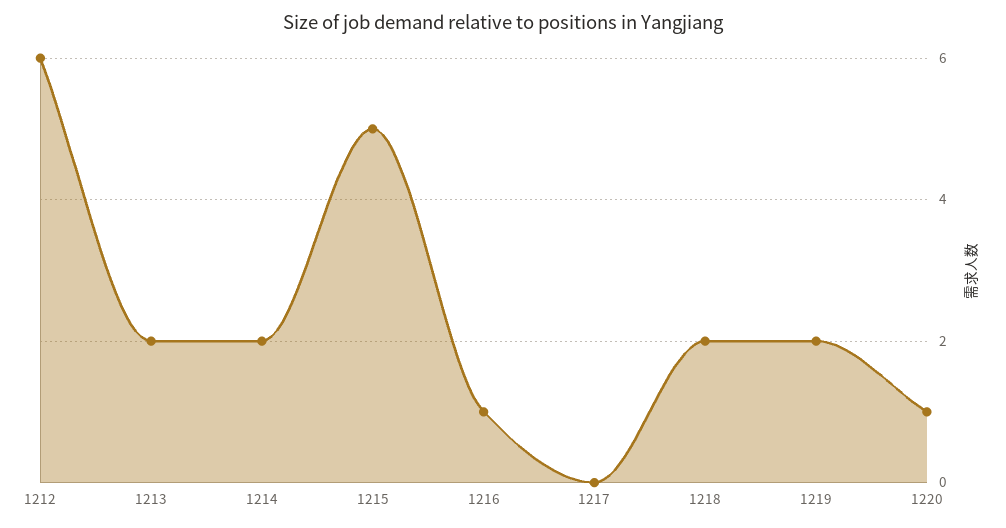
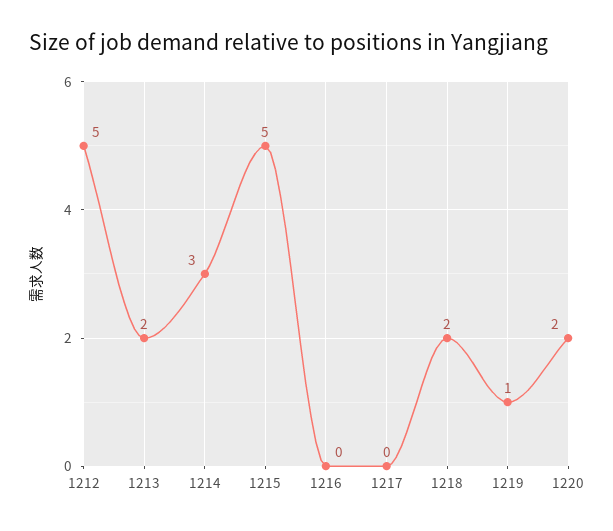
  {
-   "1212": 6,
+   "1212": 5,
    "1213": 2,
-   "1214": 2,
+   "1214": 3,
    "1215": 5,
-   "1216": 1,
+   "1216": 0,
    "1217": 0,
    "1218": 2,
-   "1219": 2,
+   "1219": 1,
-   "1220": 1
+   "1220": 2
  }

